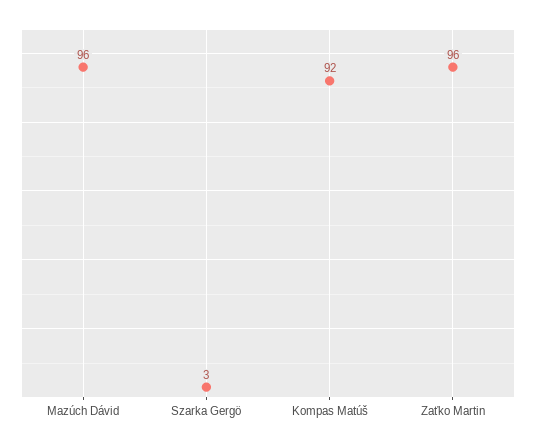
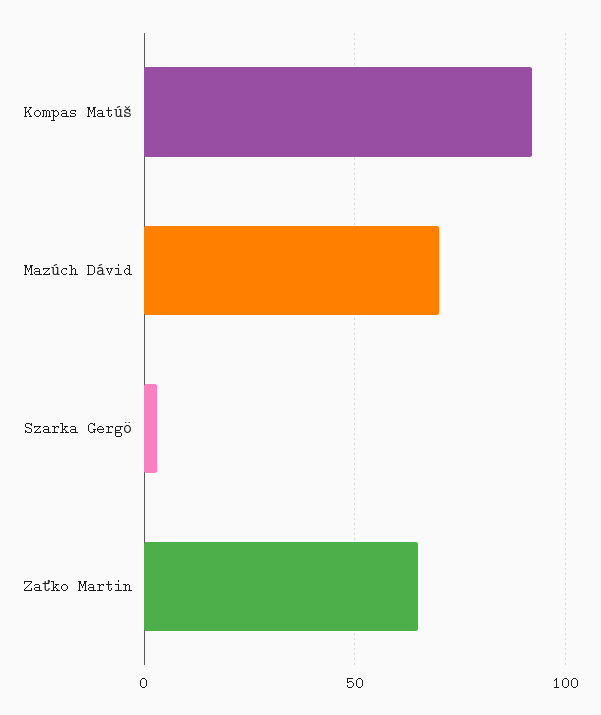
  {
-   "Mazúch Dávid": 96,
+   "Mazúch Dávid": 70,
    "Szarka Gergö": 3,
    "Kompas Matúš": 92,
-   "Zaťko Martin": 96
+   "Zaťko Martin": 65
  }

